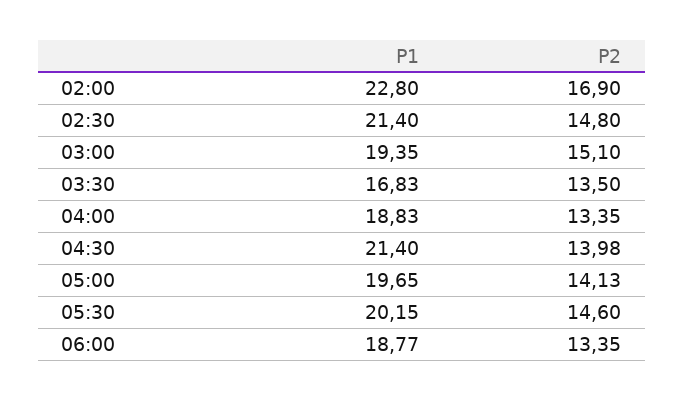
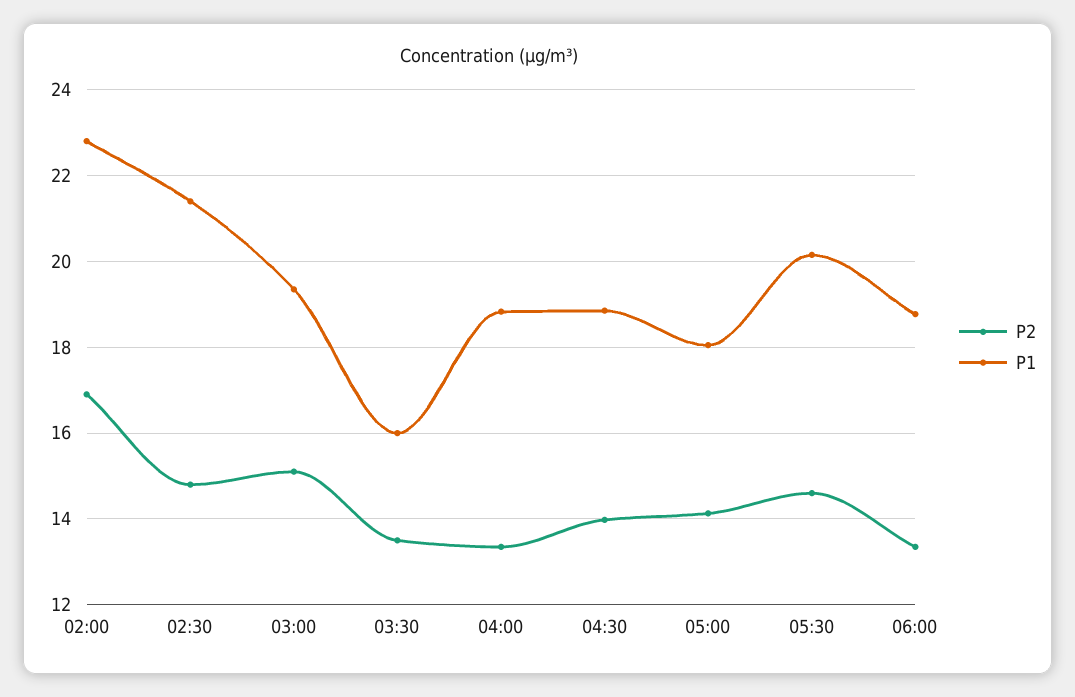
  {
    "P1": {
      "02:00": 22.8,
      "02:30": 21.4,
      "03:00": 19.35,
-     "03:30": 16.83,
+     "03:30": 16,
      "04:00": 18.83,
-     "04:30": 21.4,
+     "04:30": 18.8,
-     "05:00": 19.65,
+     "05:00": 18,
      "05:30": 20.15,
      "06:00": 18.77
    },
    "P2": {
      "02:00": 16.9,
      "02:30": 14.8,
      "03:00": 15.1,
      "03:30": 13.5,
      "04:00": 13.35,
      "04:30": 13.98,
      "05:00": 14.13,
      "05:30": 14.6,
      "06:00": 13.35
    }
  }

